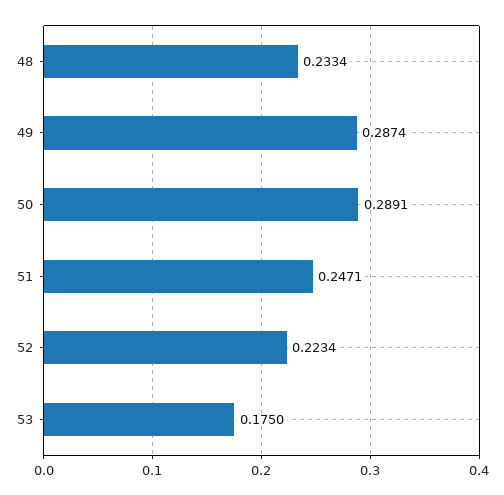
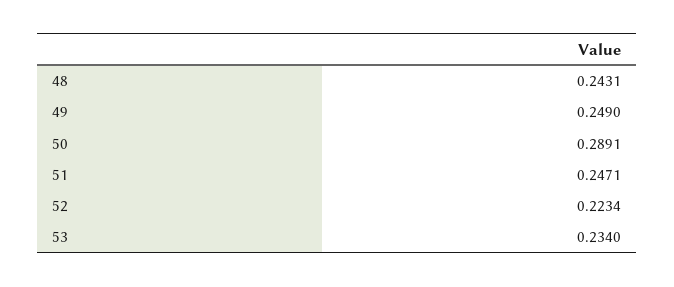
  {
-   "48": 0.2334,
+   "48": 0.2431,
-   "49": 0.2874,
+   "49": 0.249,
    "50": 0.2891,
    "51": 0.2471,
    "52": 0.2234,
-   "53": 0.175
+   "53": 0.234
  }

